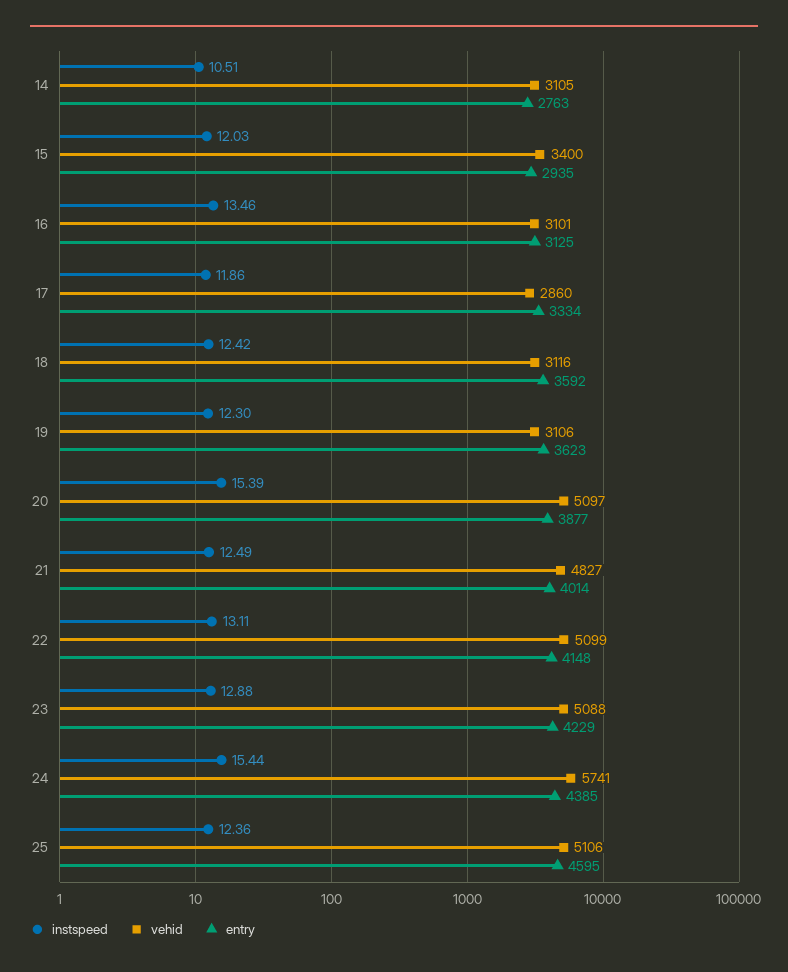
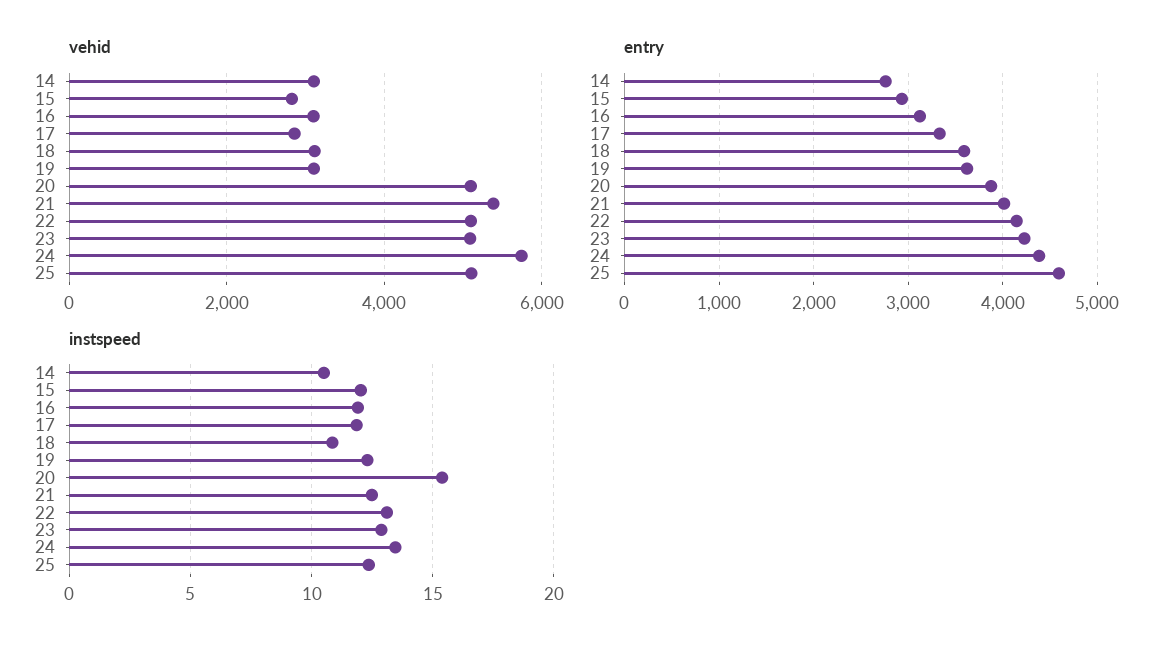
  {
    "instspeed": {
      "14": 10.51,
      "15": 12.03,
-     "16": 13.46,
+     "16": 12,
      "17": 11.86,
-     "18": 12.42,
+     "18": 11,
      "19": 12.3,
      "20": 15.39,
      "21": 12.49,
      "22": 13.11,
      "23": 12.88,
-     "24": 15.44,
+     "24": 13.5,
      "25": 12.36
    },
    "vehid": {
      "14": 3105,
-     "15": 3400,
+     "15": 2800,
      "16": 3101,
      "17": 2860,
      "18": 3116,
      "19": 3106,
      "20": 5097,
-     "21": 4827,
+     "21": 5400,
      "22": 5099,
      "23": 5088,
      "24": 5741,
      "25": 5106
    },
    "entry": {
      "14": 2763,
      "15": 2935,
      "16": 3125,
      "17": 3334,
      "18": 3592,
      "19": 3623,
      "20": 3877,
      "21": 4014,
      "22": 4148,
      "23": 4229,
      "24": 4385,
      "25": 4595
    }
  }

